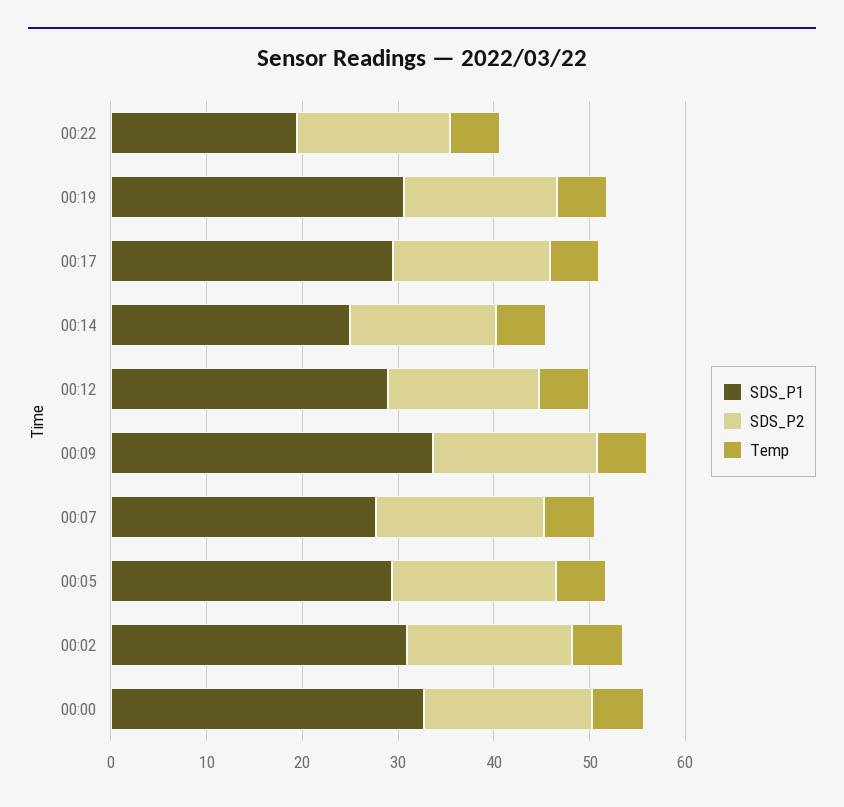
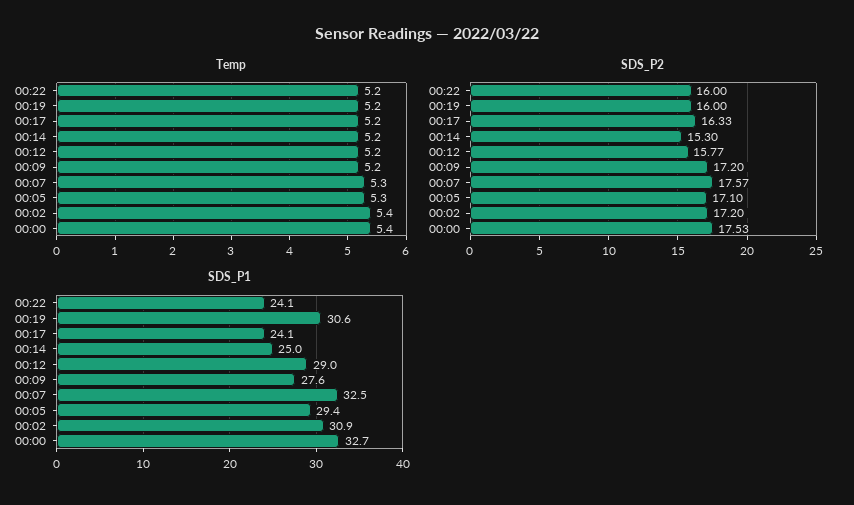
  {
    "SDS_P1": {
-     "00:22": 20,
+     "00:22": 24.1,
      "00:19": 30.6,
-     "00:17": 30,
+     "00:17": 24.1,
      "00:14": 25,
      "00:12": 29,
-     "00:09": 34,
+     "00:09": 27.6,
-     "00:07": 28,
+     "00:07": 32.5,
      "00:05": 29.4,
      "00:02": 30.9,
      "00:00": 32.7
    },
    "SDS_P2": {
      "00:22": 16,
      "00:19": 16,
      "00:17": 16.33,
      "00:14": 15.3,
      "00:12": 15.77,
      "00:09": 17.2,
      "00:07": 17.57,
      "00:05": 17.1,
      "00:02": 17.2,
      "00:00": 17.53
    },
    "Temp": {
      "00:22": 5.2,
      "00:19": 5.2,
      "00:17": 5.2,
      "00:14": 5.2,
      "00:12": 5.2,
      "00:09": 5.2,
      "00:07": 5.3,
      "00:05": 5.3,
      "00:02": 5.4,
      "00:00": 5.4
    }
  }

